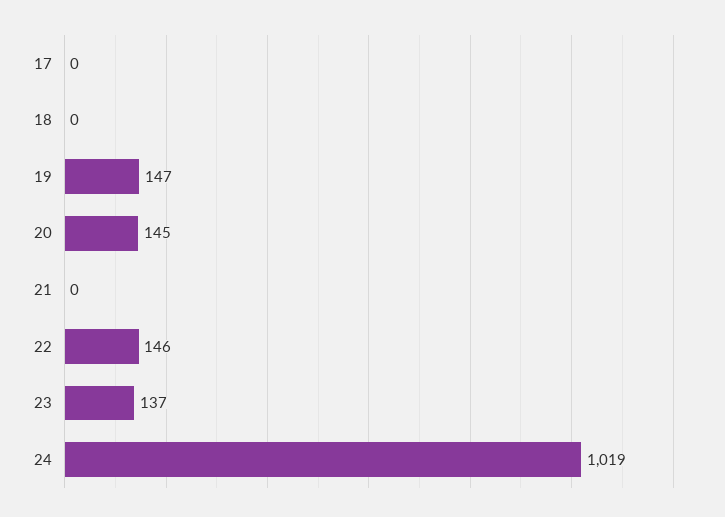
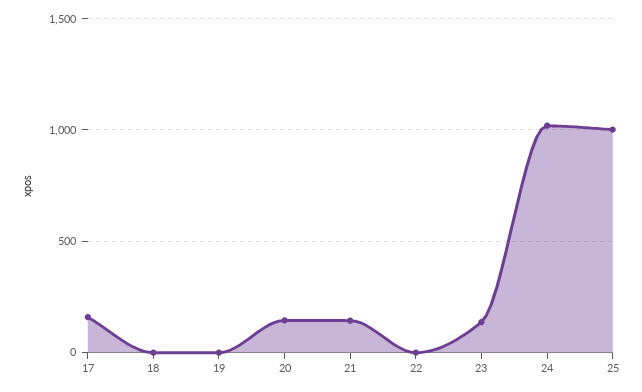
  {
-   "17": 0,
+   "17": 150,
    "18": 0,
-   "19": 147,
+   "19": 0,
    "20": 145,
-   "21": 0,
+   "21": 150,
-   "22": 146,
+   "22": 0,
    "23": 137,
-   "24": 1019
+   "24": 1019,
+   "25": 1000
  }

